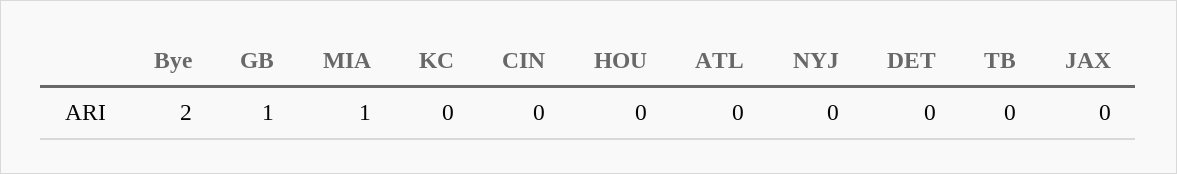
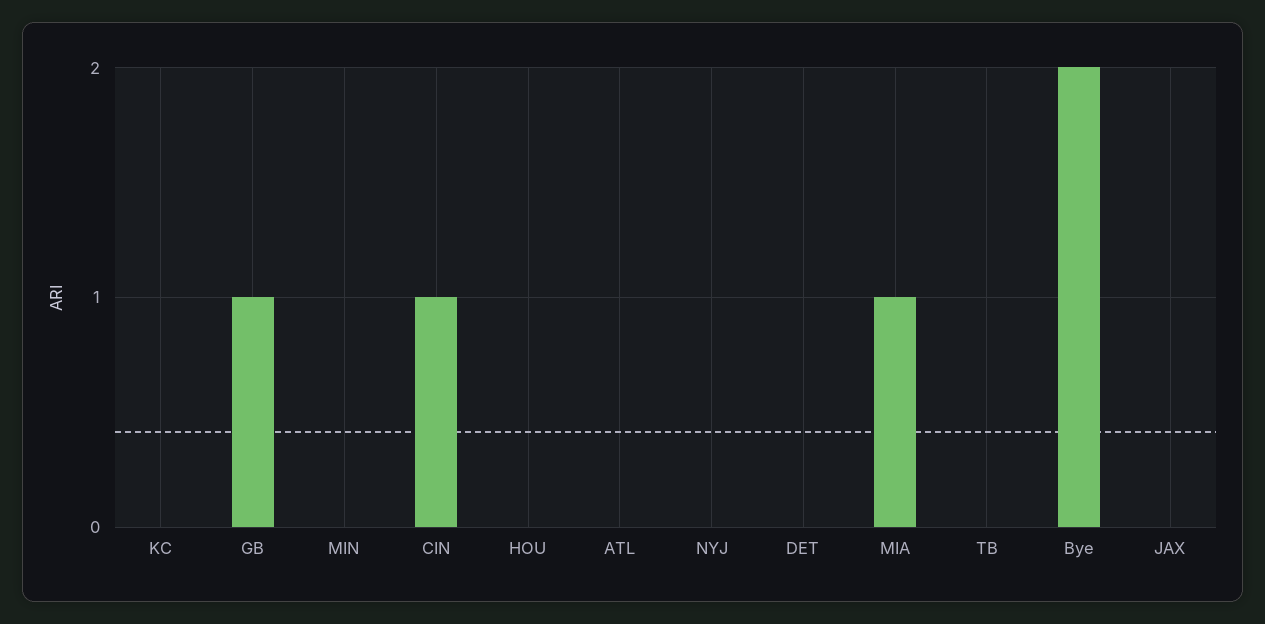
  {
    "Bye": 2,
    "GB": 1,
    "MIA": 1,
    "KC": 0,
-   "CIN": 0,
+   "CIN": 1,
    "HOU": 0,
    "ATL": 0,
    "NYJ": 0,
    "DET": 0,
    "TB": 0,
-   "JAX": 0
+   "JAX": 0,
+   "MIN": 0
  }

